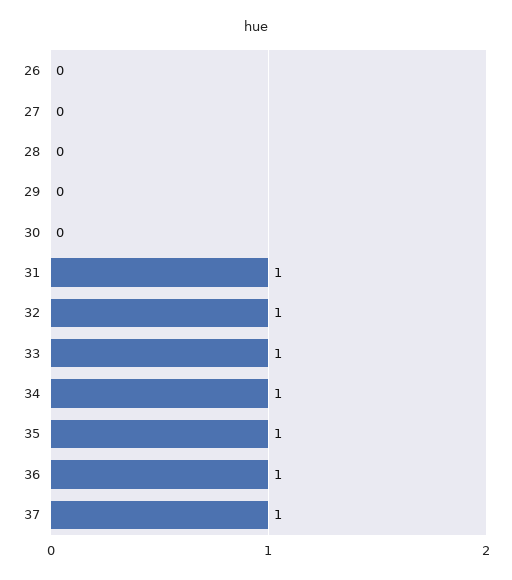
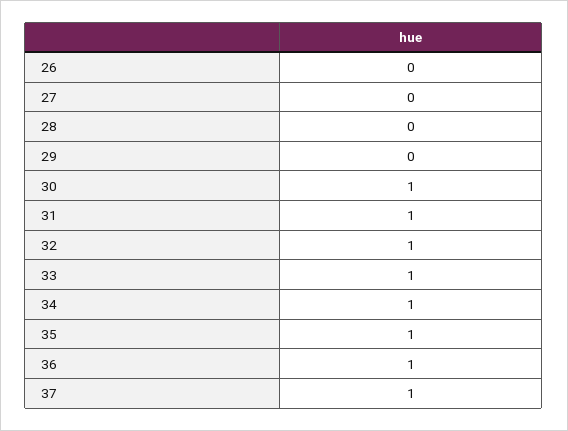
  {
    "26": 0,
    "27": 0,
    "28": 0,
    "29": 0,
-   "30": 0,
+   "30": 1,
    "31": 1,
    "32": 1,
    "33": 1,
    "34": 1,
    "35": 1,
    "36": 1,
    "37": 1
  }

